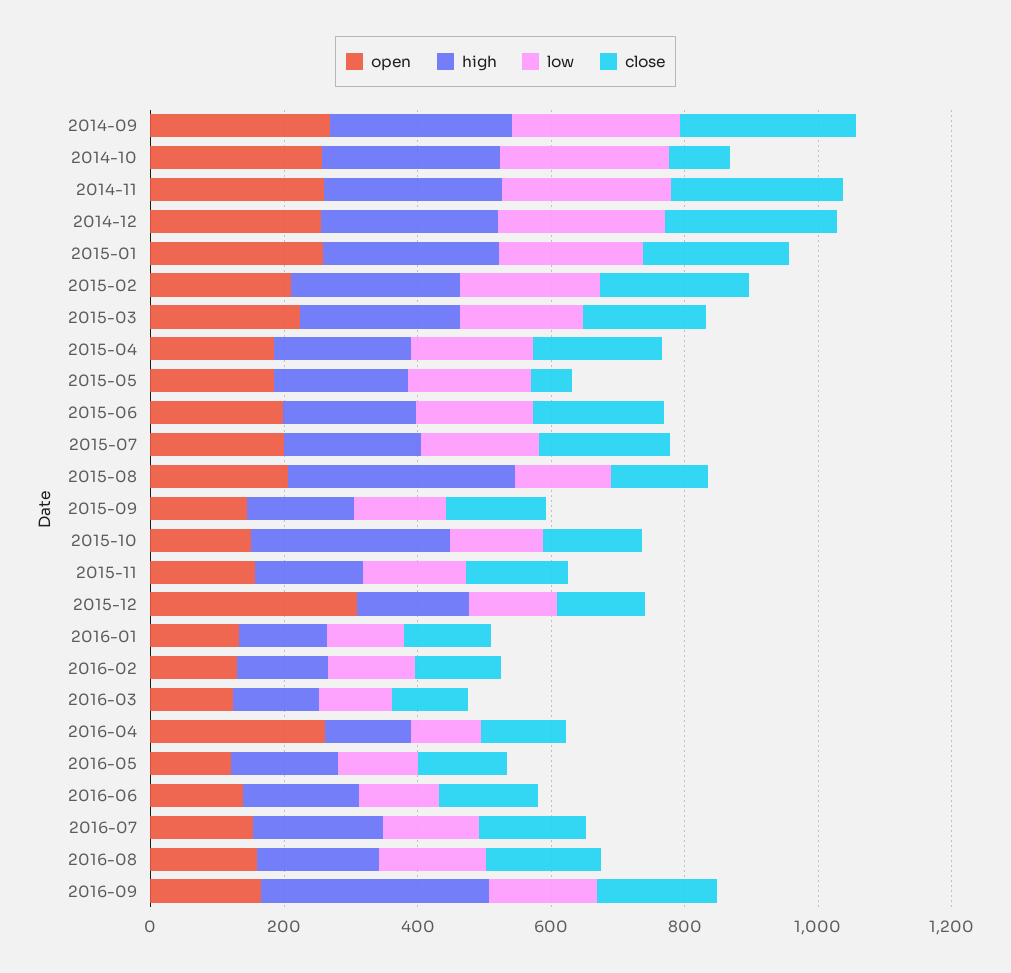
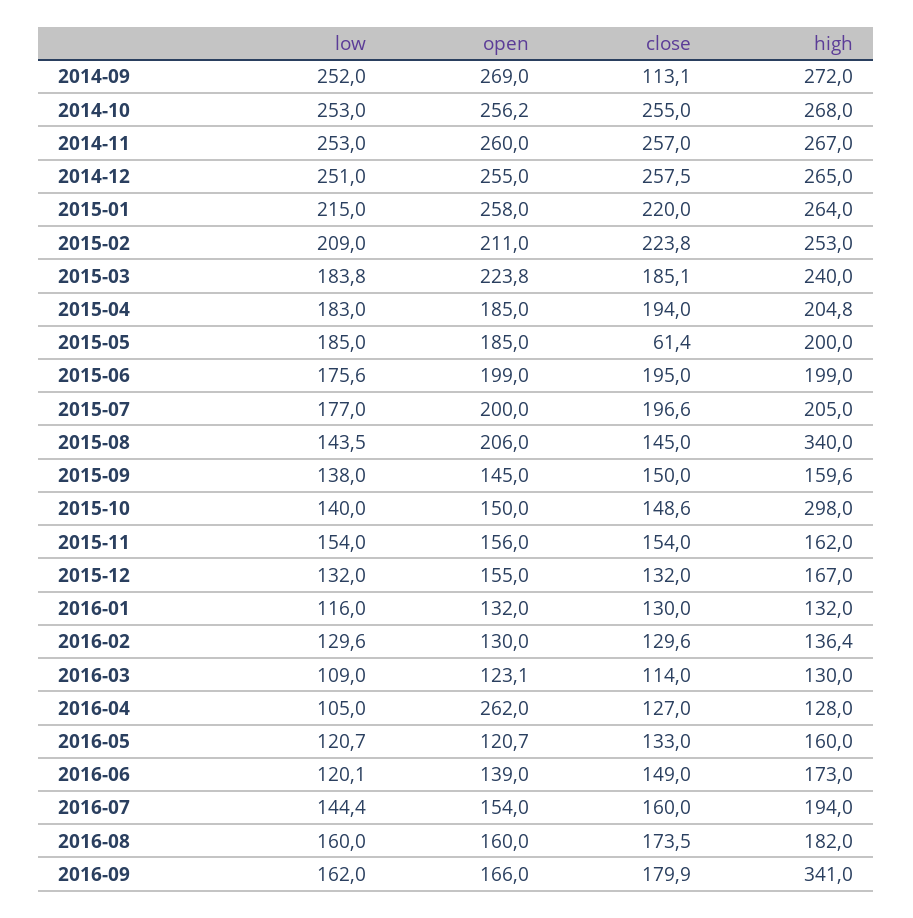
  {
    "open": {
      "2014-09": 269,
      "2014-10": 256.2,
      "2014-11": 260,
      "2014-12": 255,
      "2015-01": 258,
      "2015-02": 211,
      "2015-03": 223.8,
      "2015-04": 185,
      "2015-05": 185,
      "2015-06": 199,
      "2015-07": 200,
      "2015-08": 206,
      "2015-09": 145,
      "2015-10": 150,
      "2015-11": 156,
-     "2015-12": 300,
+     "2015-12": 155,
      "2016-01": 132,
      "2016-02": 130,
      "2016-03": 123.1,
      "2016-04": 262,
      "2016-05": 120.7,
      "2016-06": 139,
      "2016-07": 154,
      "2016-08": 160,
      "2016-09": 166
    },
    "high": {
      "2014-09": 272,
      "2014-10": 268,
      "2014-11": 267,
      "2014-12": 265,
      "2015-01": 264,
      "2015-02": 253,
      "2015-03": 240,
      "2015-04": 204.8,
      "2015-05": 200,
      "2015-06": 199,
      "2015-07": 205,
      "2015-08": 340,
      "2015-09": 159.6,
      "2015-10": 298,
      "2015-11": 162,
      "2015-12": 167,
      "2016-01": 132,
      "2016-02": 136.4,
      "2016-03": 130,
      "2016-04": 128,
      "2016-05": 160,
      "2016-06": 173,
      "2016-07": 194,
      "2016-08": 182,
      "2016-09": 341
    },
    "low": {
      "2014-09": 252,
      "2014-10": 253,
      "2014-11": 253,
      "2014-12": 251,
      "2015-01": 215,
      "2015-02": 209,
      "2015-03": 183.8,
      "2015-04": 183,
      "2015-05": 185,
      "2015-06": 175.6,
      "2015-07": 177,
      "2015-08": 143.5,
      "2015-09": 138,
      "2015-10": 140,
      "2015-11": 154,
      "2015-12": 132,
      "2016-01": 116,
      "2016-02": 129.6,
      "2016-03": 109,
      "2016-04": 105,
      "2016-05": 120.7,
      "2016-06": 120.1,
      "2016-07": 144.4,
      "2016-08": 160,
      "2016-09": 162
    },
    "close": {
-     "2014-09": 250,
+     "2014-09": 113.1,
-     "2014-10": 100,
+     "2014-10": 255,
      "2014-11": 257,
      "2014-12": 257.5,
      "2015-01": 220,
      "2015-02": 223.8,
      "2015-03": 185.1,
      "2015-04": 194,
      "2015-05": 61.4,
      "2015-06": 195,
      "2015-07": 196.6,
      "2015-08": 145,
      "2015-09": 150,
      "2015-10": 148.6,
      "2015-11": 154,
      "2015-12": 132,
      "2016-01": 130,
      "2016-02": 129.6,
      "2016-03": 114,
      "2016-04": 127,
      "2016-05": 133,
      "2016-06": 149,
      "2016-07": 160,
      "2016-08": 173.5,
      "2016-09": 179.9
    }
  }

